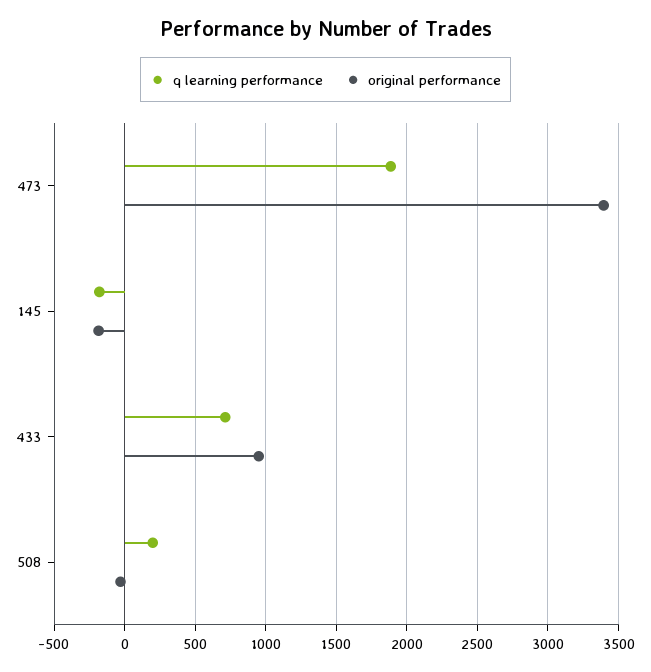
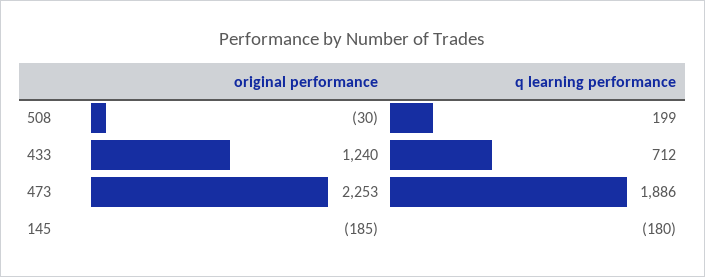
  {
    "q learning performance": {
      "473": 1886,
      "145": -180,
      "433": 712,
      "508": 199
    },
    "original performance": {
-     "473": 3400,
+     "473": 2253,
      "145": -185,
-     "433": 950,
+     "433": 1240,
      "508": -30
    }
  }

